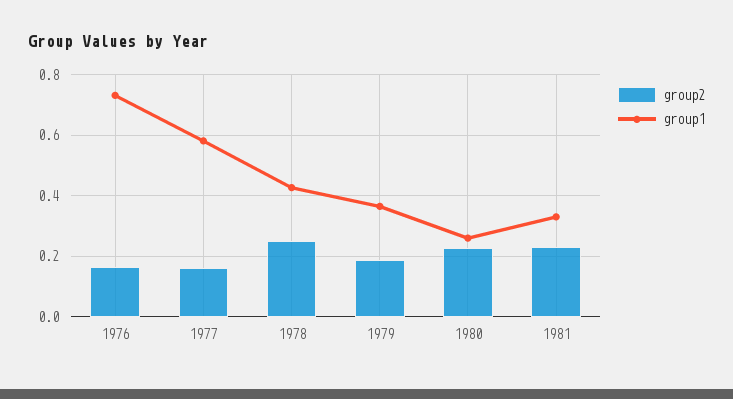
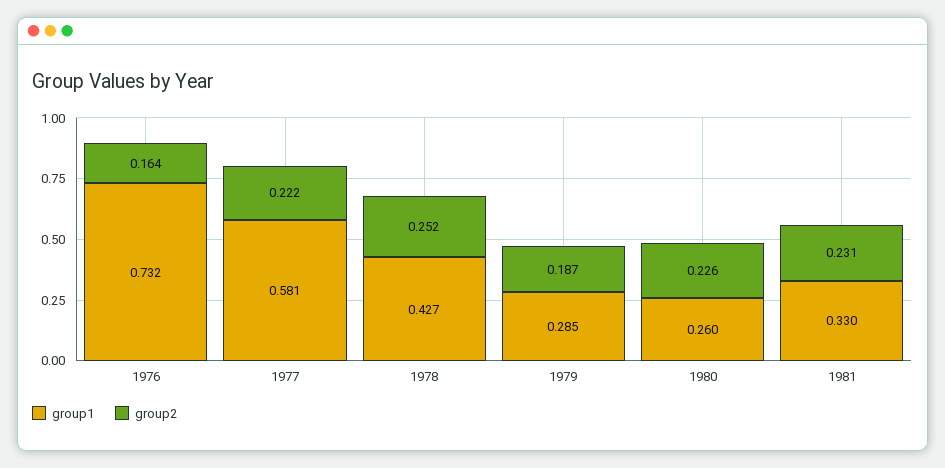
  {
    "group2": {
      "1976": 0.164,
-     "1977": 0.16,
+     "1977": 0.222,
      "1978": 0.252,
      "1979": 0.187,
      "1980": 0.226,
      "1981": 0.231
    },
    "group1": {
      "1976": 0.732,
      "1977": 0.581,
      "1978": 0.427,
-     "1979": 0.36,
+     "1979": 0.285,
      "1980": 0.26,
      "1981": 0.33
    }
  }

